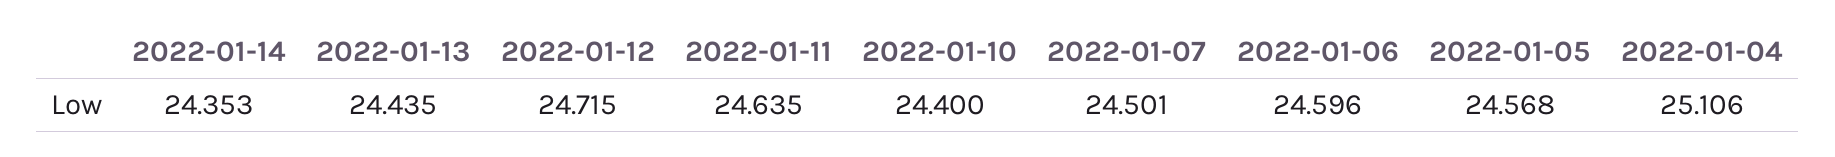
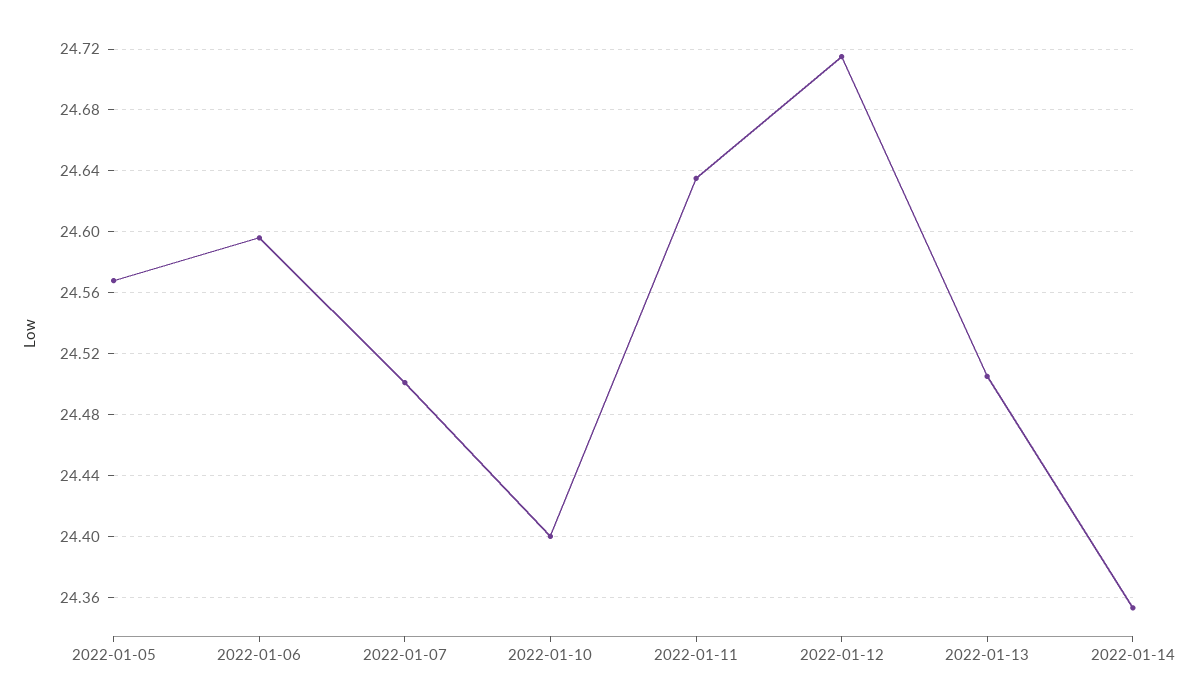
  {
    "2022-01-14": 24.353,
-   "2022-01-13": 24.435,
+   "2022-01-13": 24.505,
    "2022-01-12": 24.715,
    "2022-01-11": 24.635,
    "2022-01-10": 24.4,
    "2022-01-07": 24.501,
    "2022-01-06": 24.596,
-   "2022-01-05": 24.568,
+   "2022-01-05": 24.568
-   "2022-01-04": 25.106
  }

